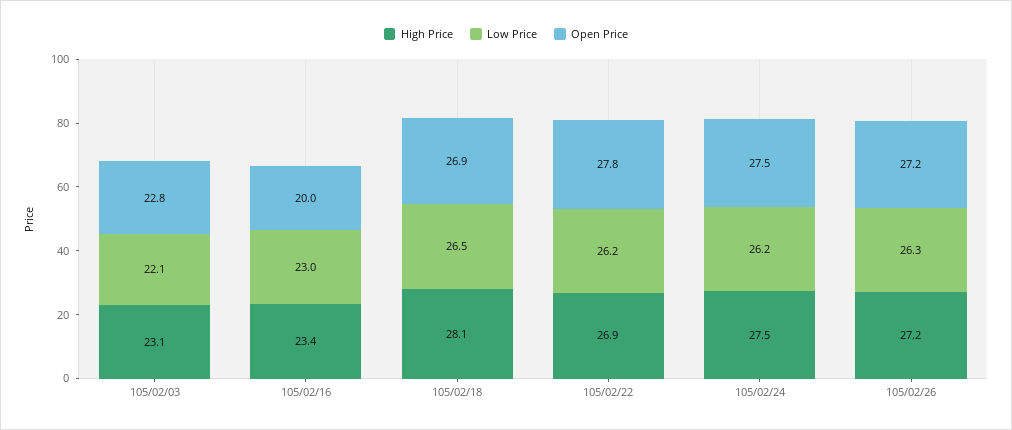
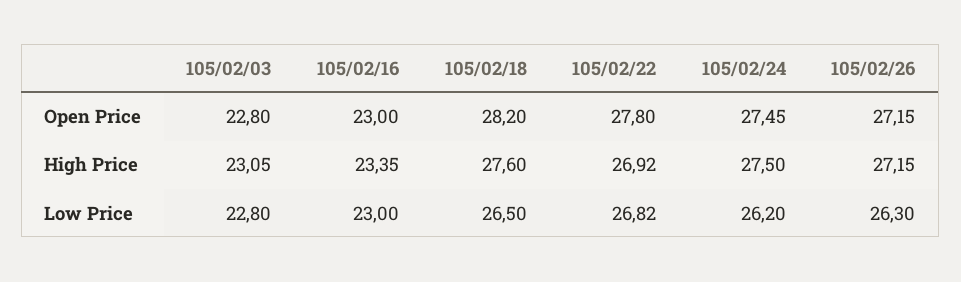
  {
    "High Price": {
      "105/02/03": 23.05,
      "105/02/16": 23.35,
-     "105/02/18": 28.1,
+     "105/02/18": 27.6,
      "105/02/22": 26.92,
      "105/02/24": 27.5,
      "105/02/26": 27.15
    },
    "Low Price": {
-     "105/02/03": 22.1,
+     "105/02/03": 22.8,
      "105/02/16": 23,
      "105/02/18": 26.5,
-     "105/02/22": 26.2,
+     "105/02/22": 26.82,
      "105/02/24": 26.2,
      "105/02/26": 26.3
    },
    "Open Price": {
      "105/02/03": 22.8,
-     "105/02/16": 20,
+     "105/02/16": 23,
-     "105/02/18": 26.9,
+     "105/02/18": 28.2,
      "105/02/22": 27.8,
      "105/02/24": 27.45,
      "105/02/26": 27.15
    }
  }

